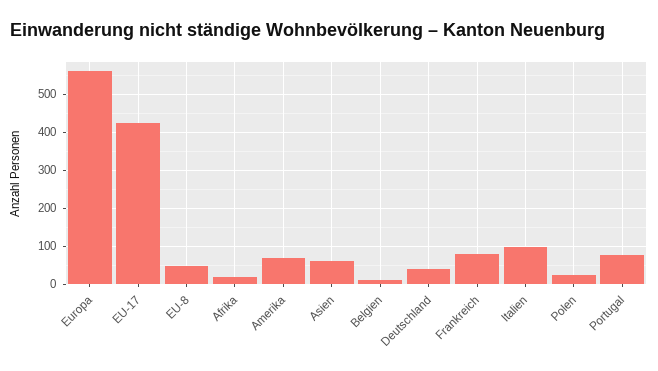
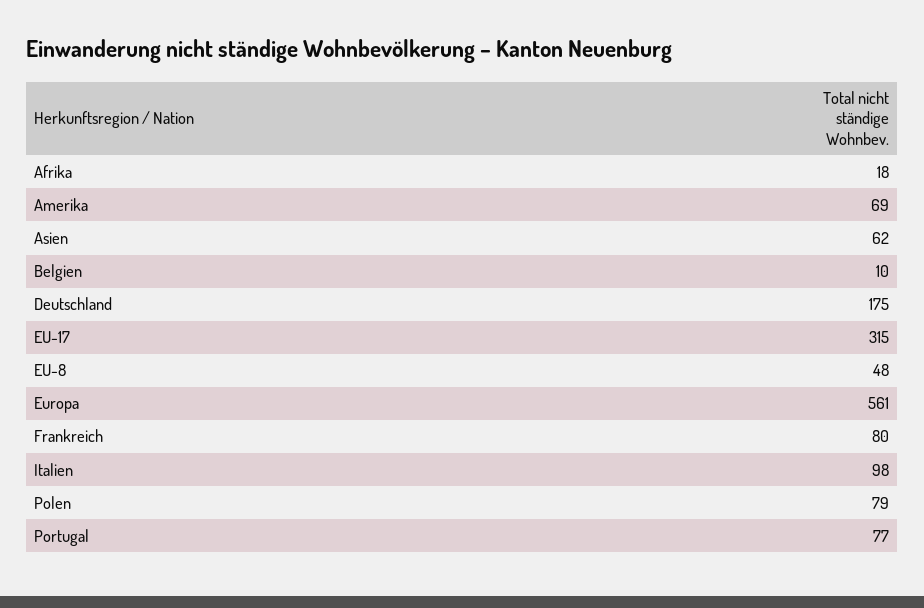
  {
    "Europa": 561,
-   "EU-17": 420,
+   "EU-17": 315,
    "EU-8": 48,
    "Afrika": 18,
    "Amerika": 69,
    "Asien": 62,
    "Belgien": 10,
-   "Deutschland": 40,
+   "Deutschland": 175,
    "Frankreich": 80,
    "Italien": 98,
-   "Polen": 20,
+   "Polen": 79,
    "Portugal": 77
  }

